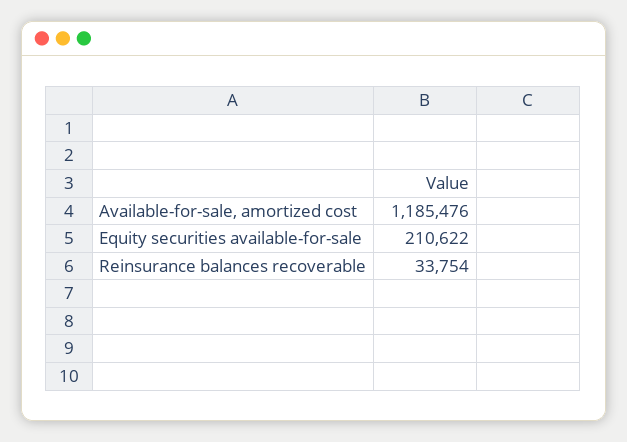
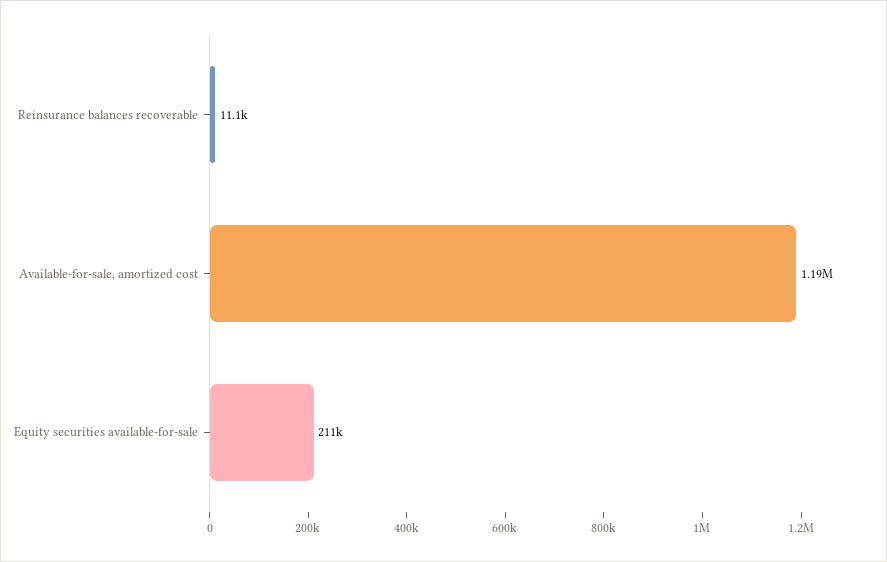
  {
    "Available-for-sale, amortized cost": 1185476,
    "Equity securities available-for-sale": 210622,
-   "Reinsurance balances recoverable": 33754
+   "Reinsurance balances recoverable": 11100
  }

